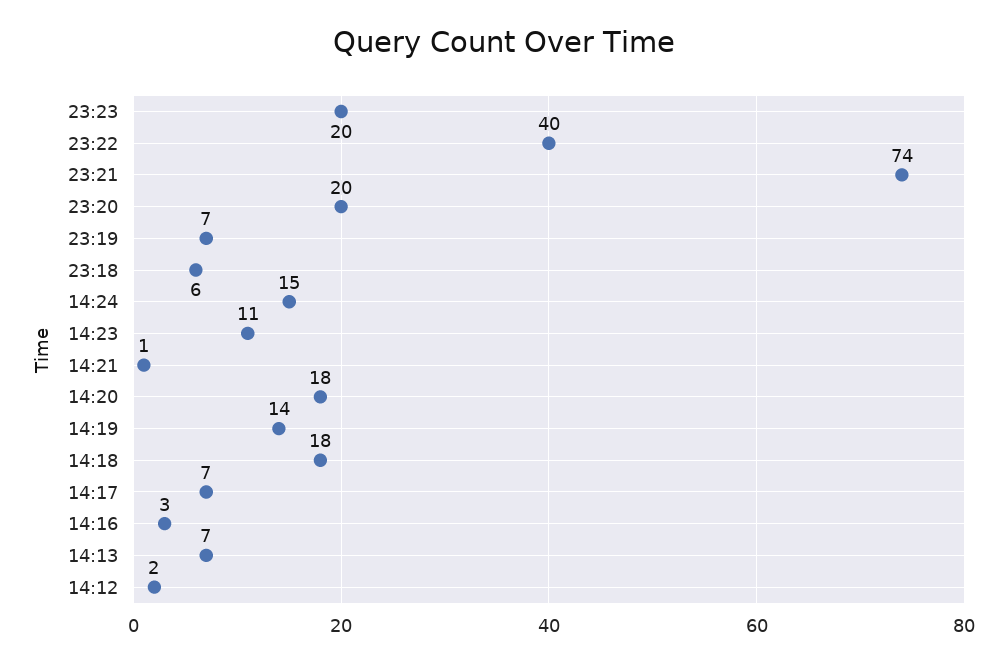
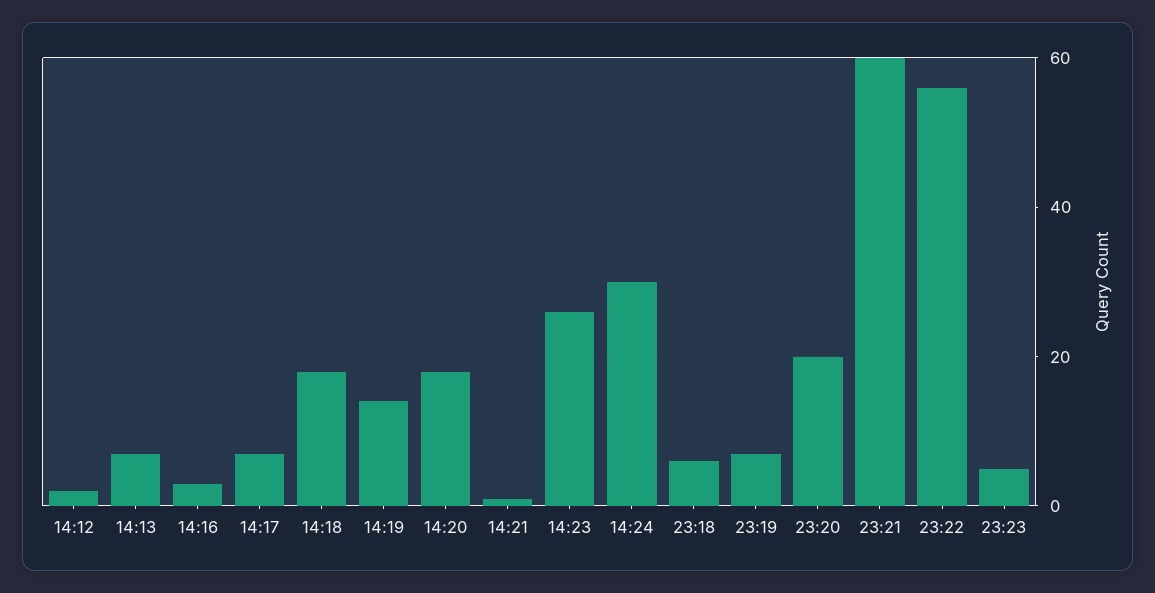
  {
-   "23:23": 20,
+   "23:23": 5,
-   "23:22": 40,
+   "23:22": 55,
-   "23:21": 74,
+   "23:21": 60,
    "23:20": 20,
    "23:19": 7,
    "23:18": 6,
-   "14:24": 15,
+   "14:24": 30,
-   "14:23": 11,
+   "14:23": 25,
    "14:21": 1,
    "14:20": 18,
    "14:19": 14,
    "14:18": 18,
    "14:17": 7,
    "14:16": 3,
    "14:13": 7,
    "14:12": 2
  }

